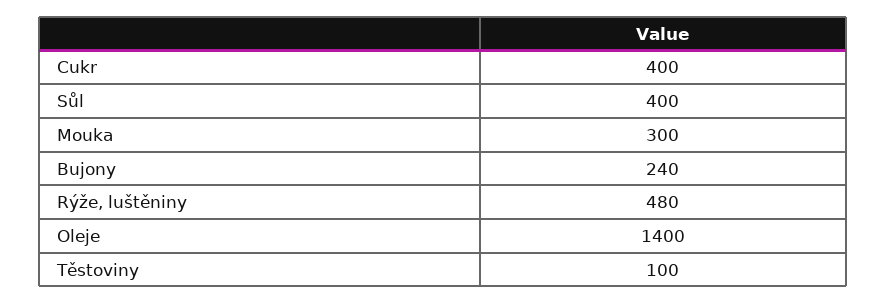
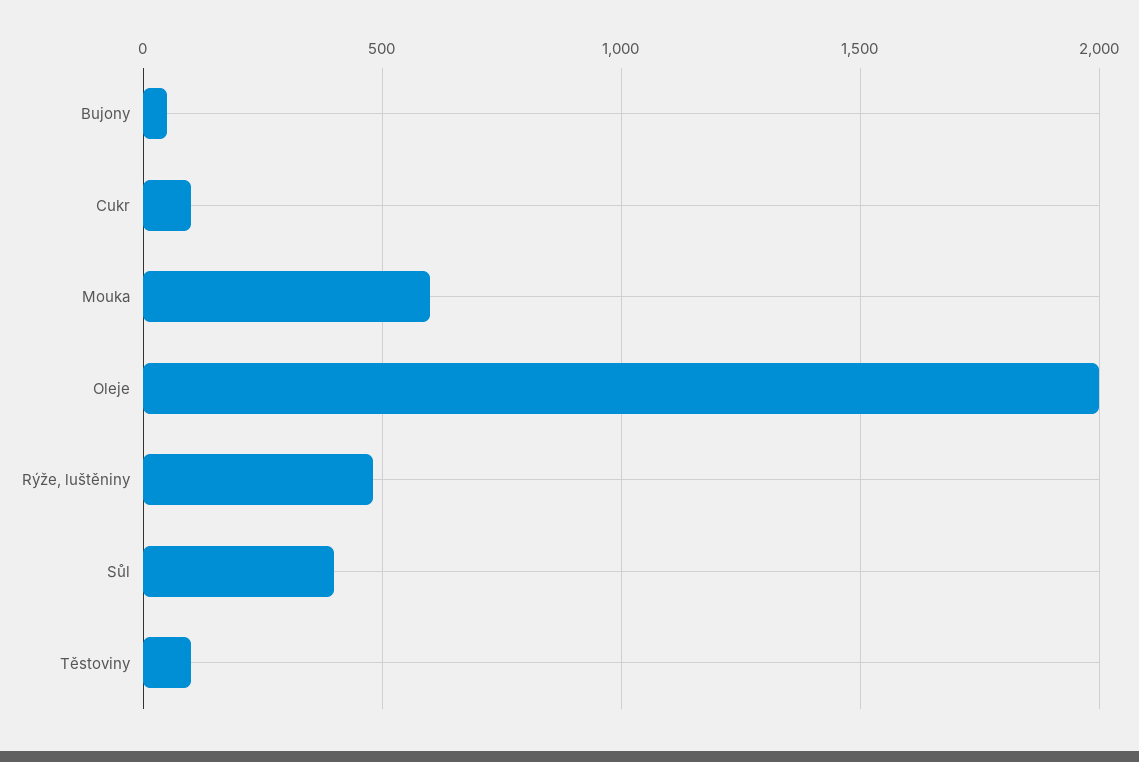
  {
-   "Cukr": 400,
+   "Cukr": 100,
    "Sůl": 400,
-   "Mouka": 300,
+   "Mouka": 600,
-   "Bujony": 240,
+   "Bujony": 50,
    "Rýže, luštěniny": 480,
-   "Oleje": 1400,
+   "Oleje": 2000,
    "Těstoviny": 100
  }

